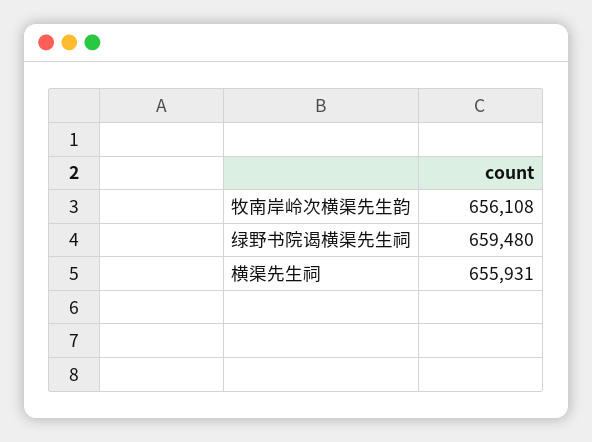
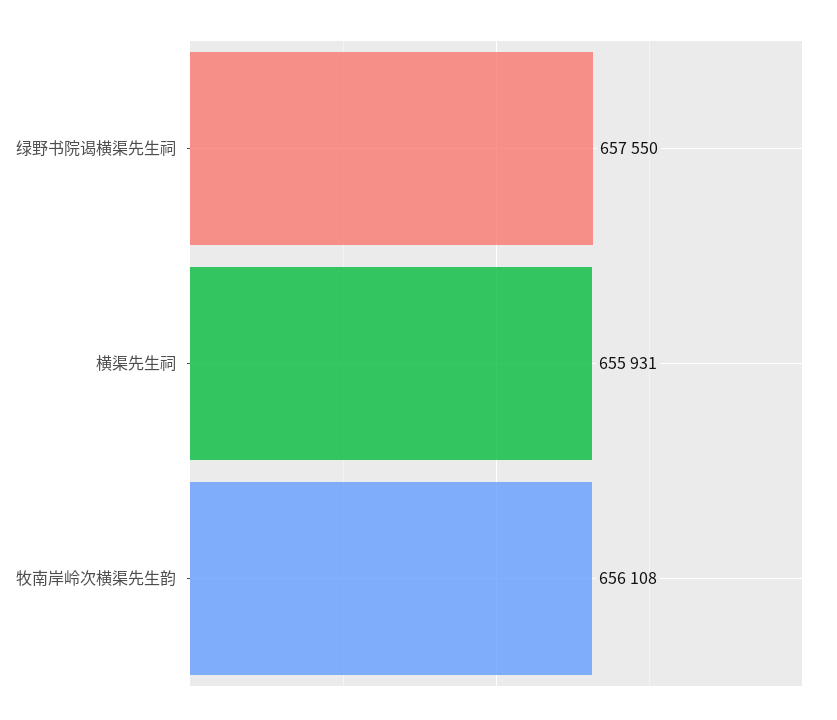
  {
    "牧南岸岭次横渠先生韵": 656108,
-   "绿野书院谒横渠先生祠": 659480,
+   "绿野书院谒横渠先生祠": 657550,
    "横渠先生祠": 655931
  }

